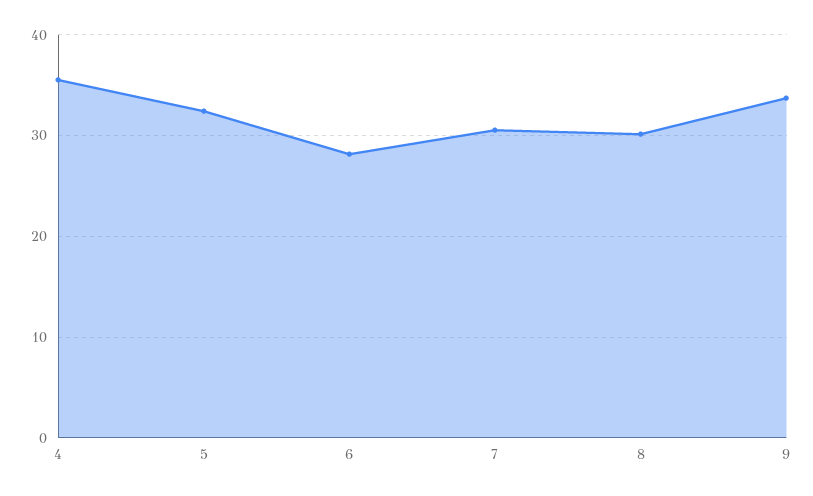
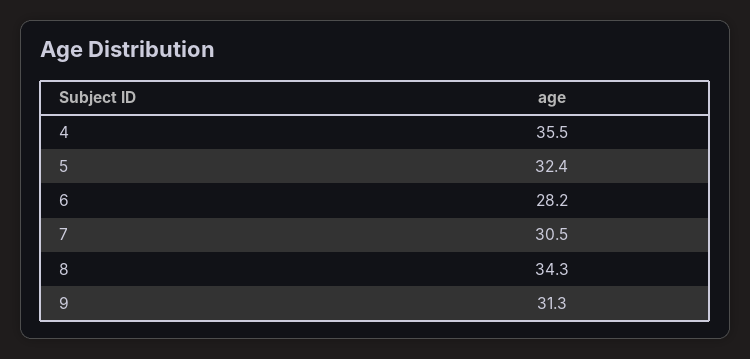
  {
    "4": 35.5,
    "5": 32.4,
    "6": 28.2,
    "7": 30.5,
-   "8": 30,
+   "8": 34.3,
-   "9": 34
+   "9": 31.3
  }

